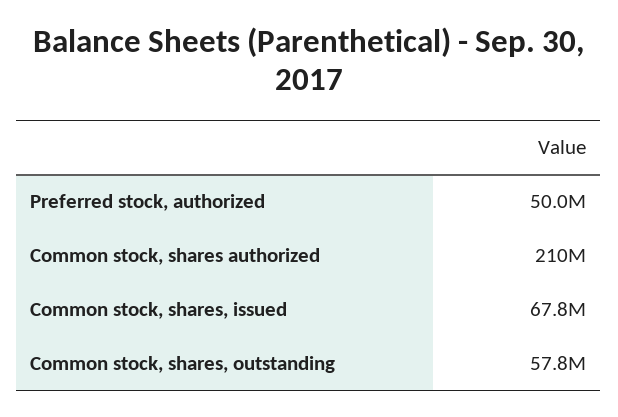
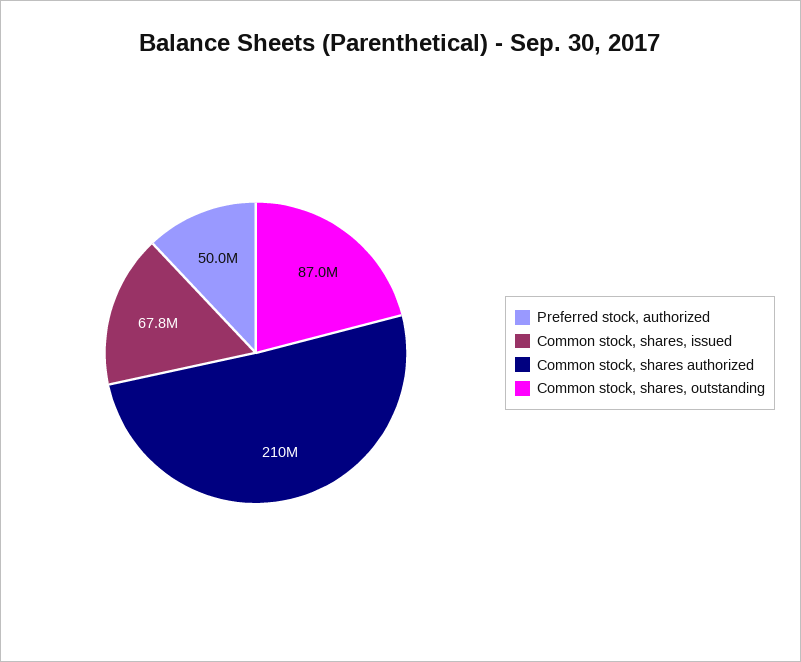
  {
    "Preferred stock, authorized": 50000000,
    "Common stock, shares authorized": 210000000,
    "Common stock, shares, issued": 67800000,
-   "Common stock, shares, outstanding": 57800000
+   "Common stock, shares, outstanding": 87000000
  }

